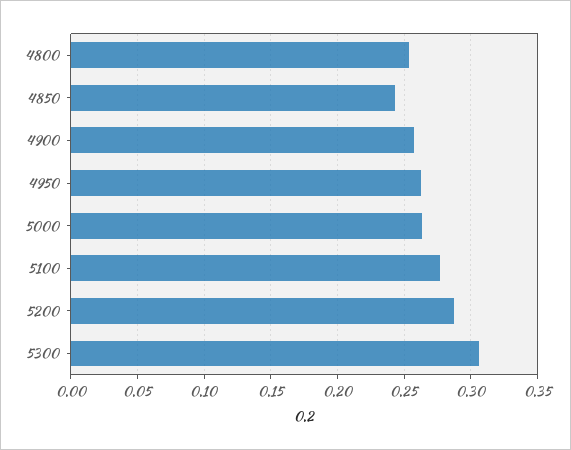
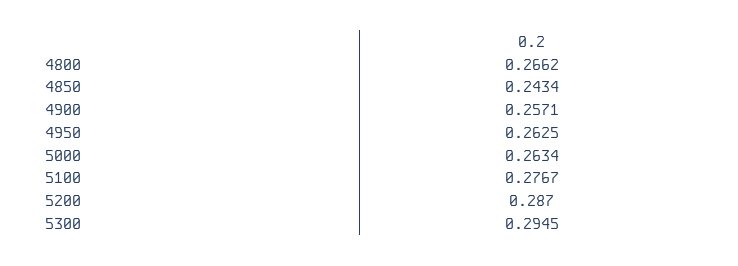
  {
-   "4800": 0.255,
+   "4800": 0.2662,
    "4850": 0.2434,
    "4900": 0.2571,
    "4950": 0.2625,
    "5000": 0.2634,
    "5100": 0.2767,
    "5200": 0.287,
-   "5300": 0.305
+   "5300": 0.2945
  }

